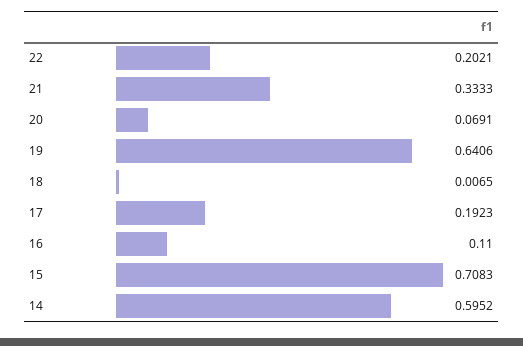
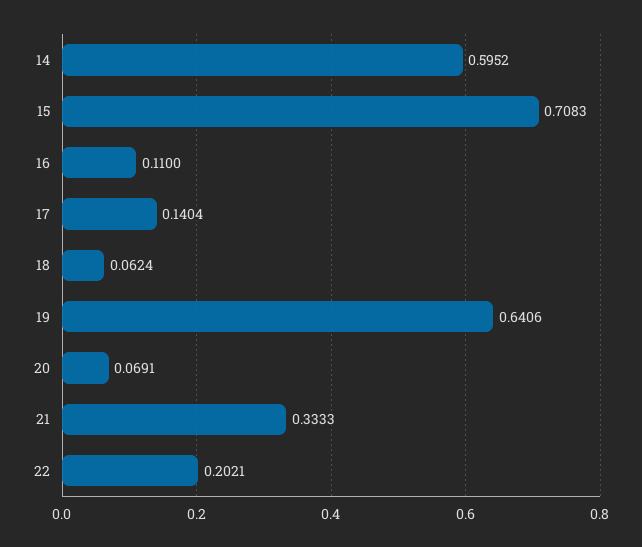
  {
    "22": 0.2021,
    "21": 0.3333,
    "20": 0.0691,
    "19": 0.6406,
-   "18": 0.0065,
+   "18": 0.0624,
-   "17": 0.1923,
+   "17": 0.1404,
    "16": 0.11,
    "15": 0.7083,
    "14": 0.5952
  }

